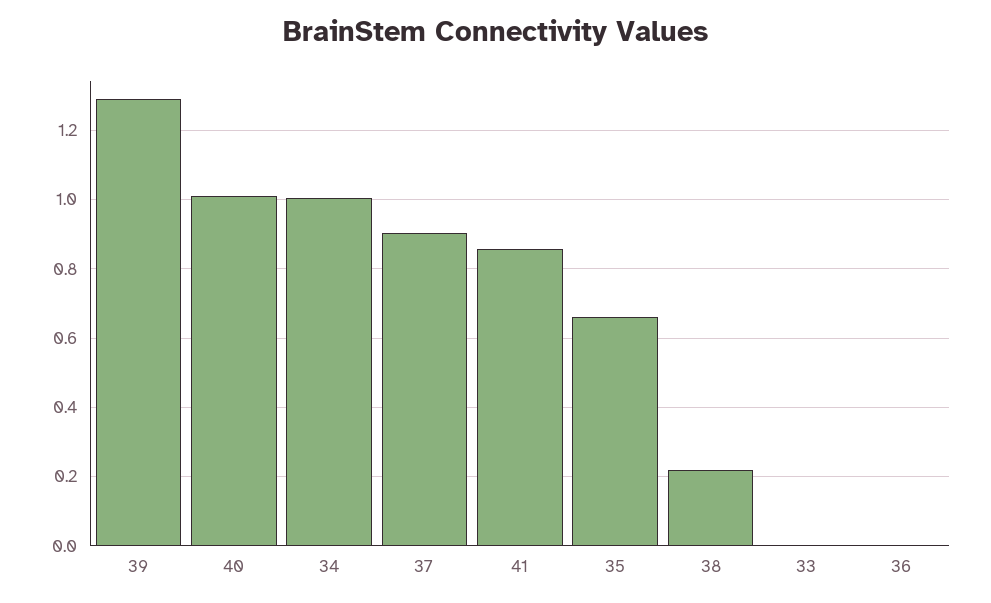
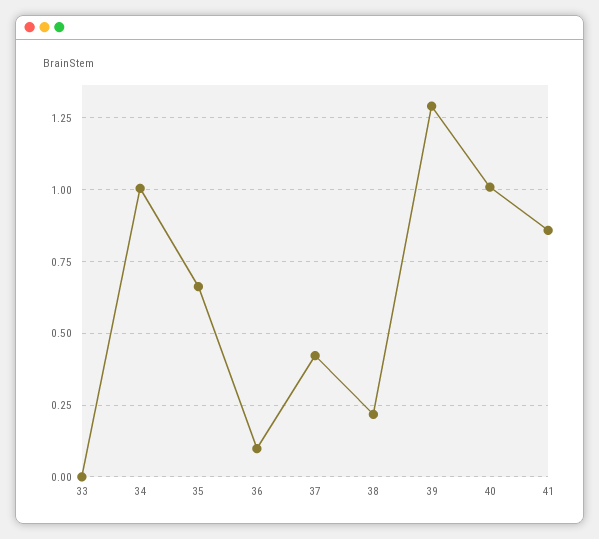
  {
    "39": 1.3,
    "40": 1,
    "34": 1,
-   "37": 0.9,
+   "37": 0.425,
    "41": 0.86,
    "35": 0.66,
    "38": 0.22,
    "33": 0,
-   "36": 0
+   "36": 0.1
  }

